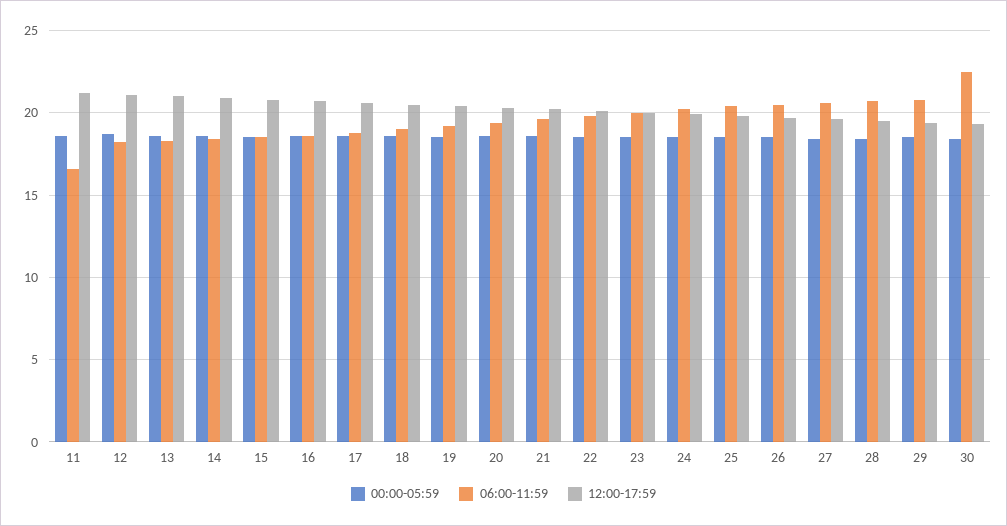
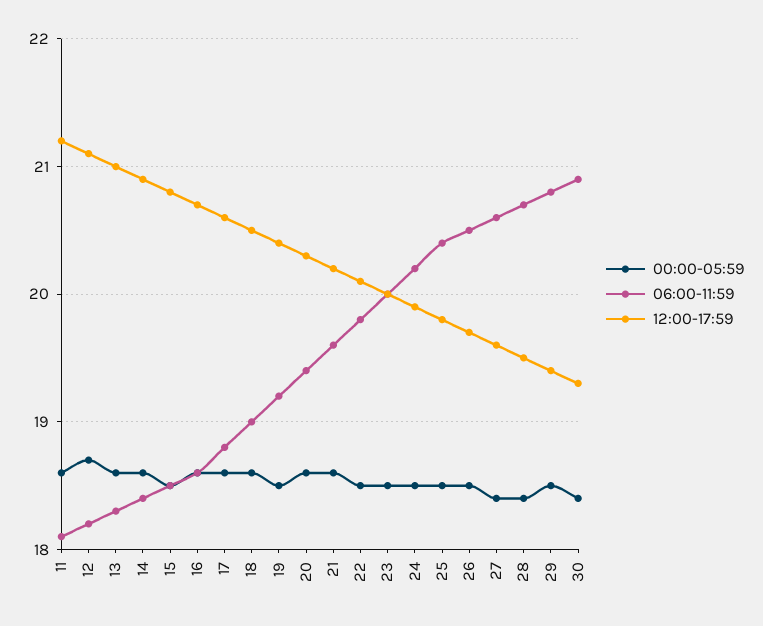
  {
    "00:00-05:59": {
      "11": 18.6,
      "12": 18.7,
      "13": 18.6,
      "14": 18.6,
      "15": 18.5,
      "16": 18.6,
      "17": 18.6,
      "18": 18.6,
      "19": 18.5,
      "20": 18.6,
      "21": 18.6,
      "22": 18.5,
      "23": 18.5,
      "24": 18.5,
      "25": 18.5,
      "26": 18.5,
      "27": 18.4,
      "28": 18.4,
      "29": 18.5,
      "30": 18.4
    },
    "06:00-11:59": {
-     "11": 16.5,
+     "11": 18.1,
      "12": 18.2,
      "13": 18.3,
      "14": 18.4,
      "15": 18.5,
      "16": 18.6,
      "17": 18.8,
      "18": 19,
      "19": 19.2,
      "20": 19.4,
      "21": 19.6,
      "22": 19.8,
      "23": 20,
      "24": 20.2,
      "25": 20.4,
      "26": 20.5,
      "27": 20.6,
      "28": 20.7,
      "29": 20.8,
-     "30": 22.5
+     "30": 20.9
    },
    "12:00-17:59": {
      "11": 21.2,
      "12": 21.1,
      "13": 21,
      "14": 20.9,
      "15": 20.8,
      "16": 20.7,
      "17": 20.6,
      "18": 20.5,
      "19": 20.4,
      "20": 20.3,
      "21": 20.2,
      "22": 20.1,
      "23": 20,
      "24": 19.9,
      "25": 19.8,
      "26": 19.7,
      "27": 19.6,
      "28": 19.5,
      "29": 19.4,
      "30": 19.3
    }
  }

